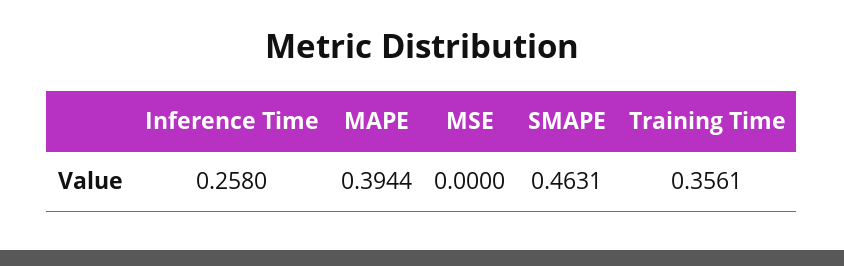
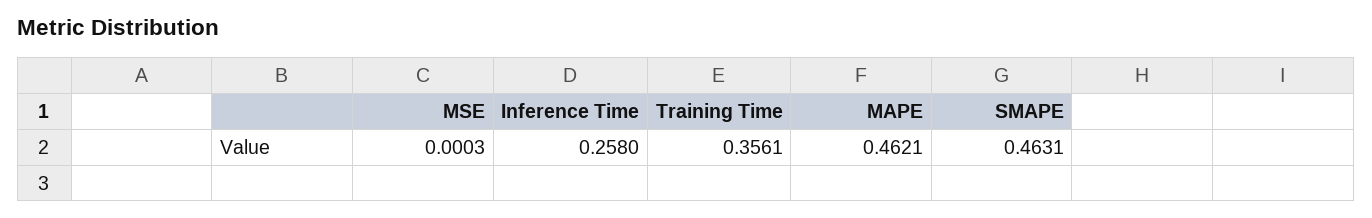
  {
    "Inference Time": 0.258,
-   "MAPE": 0.3944,
+   "MAPE": 0.4621,
-   "MSE": 0,
+   "MSE": 0.0003,
    "SMAPE": 0.4631,
    "Training Time": 0.3561
  }

